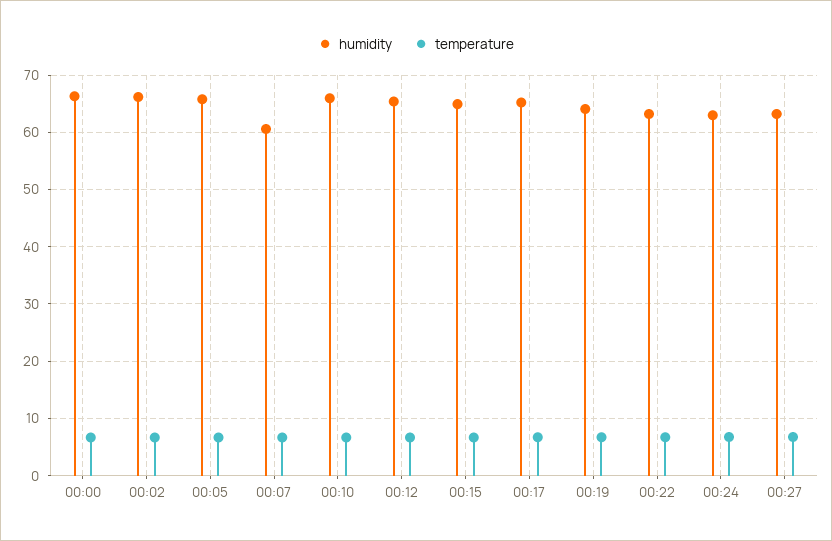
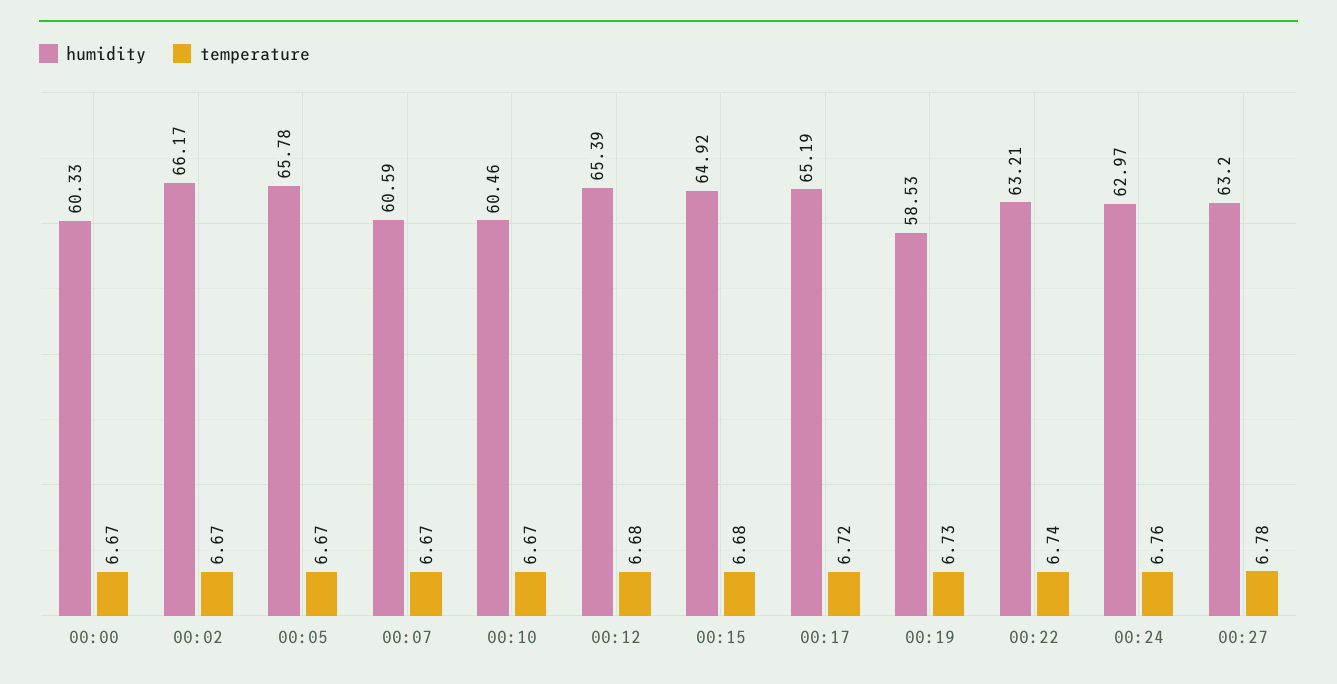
  {
    "humidity": {
-     "00:00": 66,
+     "00:00": 60.33,
      "00:02": 66.17,
      "00:05": 65.78,
      "00:07": 60.59,
-     "00:10": 66,
+     "00:10": 60.46,
      "00:12": 65.39,
      "00:15": 64.92,
      "00:17": 65.19,
-     "00:19": 64,
+     "00:19": 58.53,
      "00:22": 63.21,
      "00:24": 62.97,
      "00:27": 63.2
    },
    "temperature": {
      "00:00": 6.67,
      "00:02": 6.67,
      "00:05": 6.67,
      "00:07": 6.67,
      "00:10": 6.67,
      "00:12": 6.68,
      "00:15": 6.68,
      "00:17": 6.72,
      "00:19": 6.73,
      "00:22": 6.74,
      "00:24": 6.76,
      "00:27": 6.78
    }
  }

